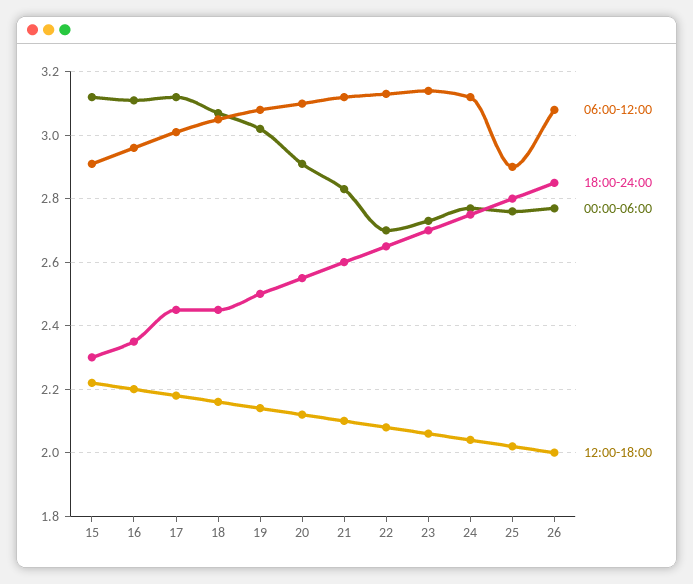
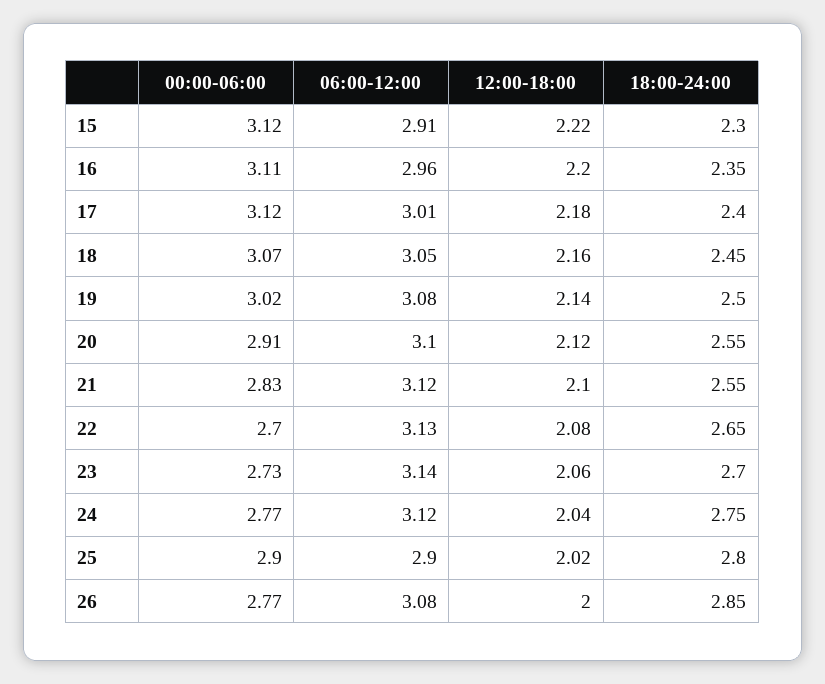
  {
    "06:00-12:00": {
      "15": 2.91,
      "16": 2.96,
      "17": 3.01,
      "18": 3.05,
      "19": 3.08,
      "20": 3.1,
      "21": 3.12,
      "22": 3.13,
      "23": 3.14,
      "24": 3.12,
      "25": 2.9,
      "26": 3.08
    },
    "18:00-24:00": {
      "15": 2.3,
      "16": 2.35,
-     "17": 2.45,
+     "17": 2.4,
      "18": 2.45,
      "19": 2.5,
      "20": 2.55,
-     "21": 2.6,
+     "21": 2.55,
      "22": 2.65,
      "23": 2.7,
      "24": 2.75,
      "25": 2.8,
      "26": 2.85
    },
    "00:00-06:00": {
      "15": 3.12,
      "16": 3.11,
      "17": 3.12,
      "18": 3.07,
      "19": 3.02,
      "20": 2.91,
      "21": 2.83,
      "22": 2.7,
      "23": 2.73,
      "24": 2.77,
-     "25": 2.75,
+     "25": 2.9,
      "26": 2.77
    },
    "12:00-18:00": {
      "15": 2.22,
      "16": 2.2,
      "17": 2.18,
      "18": 2.16,
      "19": 2.14,
      "20": 2.12,
      "21": 2.1,
      "22": 2.08,
      "23": 2.06,
      "24": 2.04,
      "25": 2.02,
      "26": 2
    }
  }

